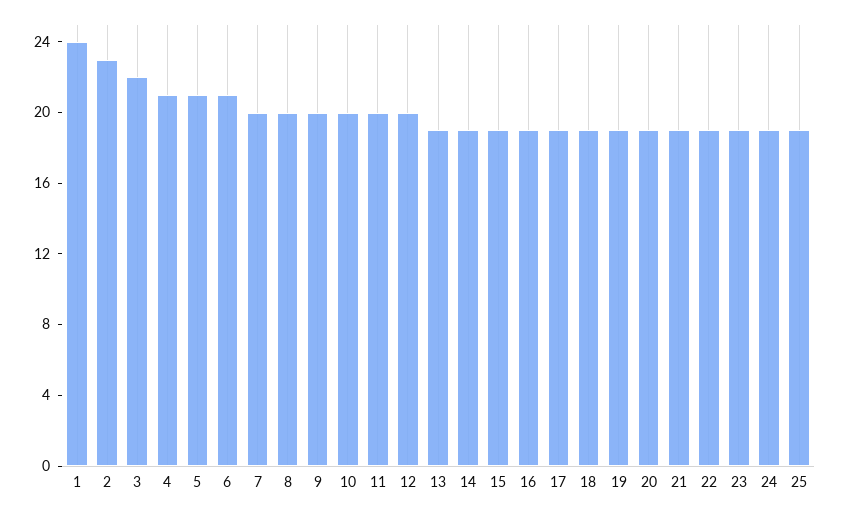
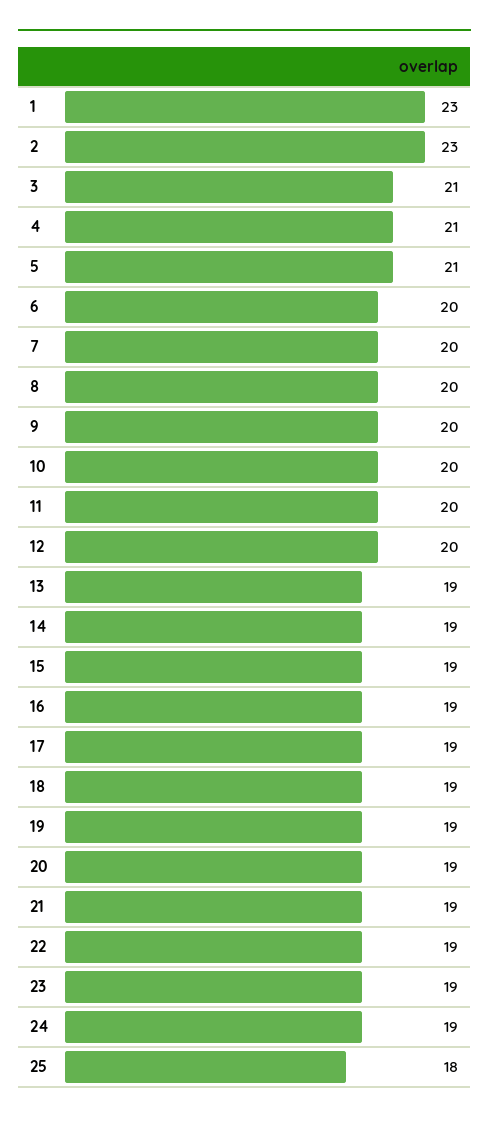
  {
-   "1": 24,
+   "1": 23,
    "2": 23,
-   "3": 22,
+   "3": 21,
    "4": 21,
    "5": 21,
-   "6": 21,
+   "6": 20,
    "7": 20,
    "8": 20,
    "9": 20,
    "10": 20,
    "11": 20,
    "12": 20,
    "13": 19,
    "14": 19,
    "15": 19,
    "16": 19,
    "17": 19,
    "18": 19,
    "19": 19,
    "20": 19,
    "21": 19,
    "22": 19,
    "23": 19,
    "24": 19,
-   "25": 19
+   "25": 18
  }

